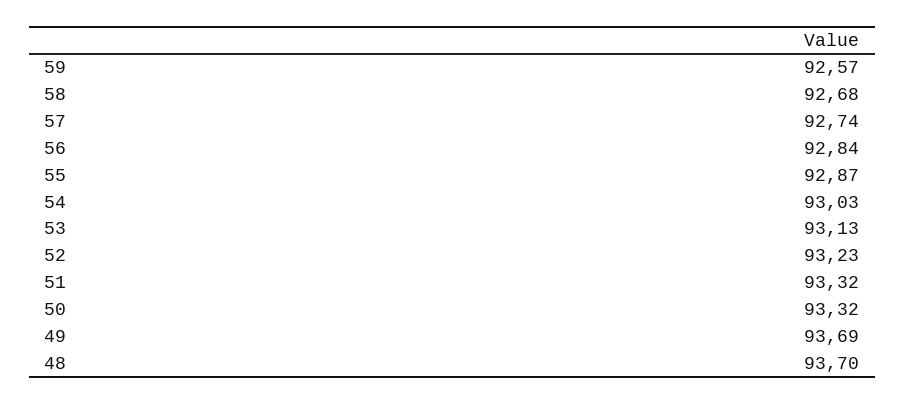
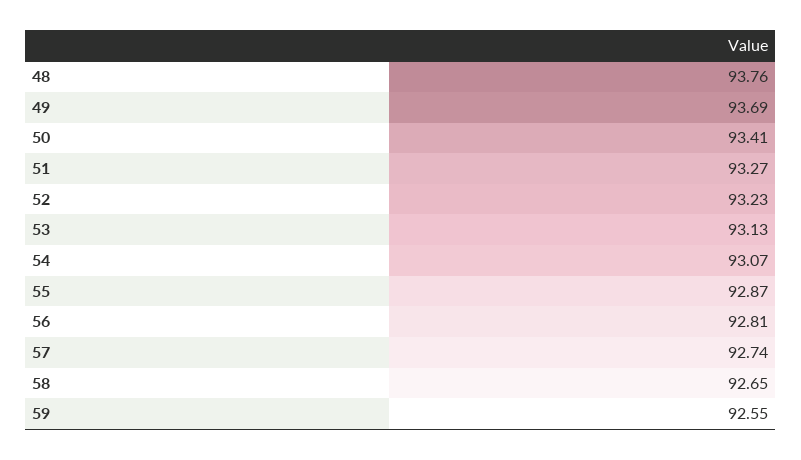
  {
-   "59": 92.57,
+   "59": 92.55,
-   "58": 92.68,
+   "58": 92.65,
    "57": 92.74,
-   "56": 92.84,
+   "56": 92.81,
    "55": 92.87,
-   "54": 93.03,
+   "54": 93.07,
    "53": 93.13,
    "52": 93.23,
-   "51": 93.32,
+   "51": 93.27,
-   "50": 93.32,
+   "50": 93.41,
    "49": 93.69,
-   "48": 93.7
+   "48": 93.76
  }

